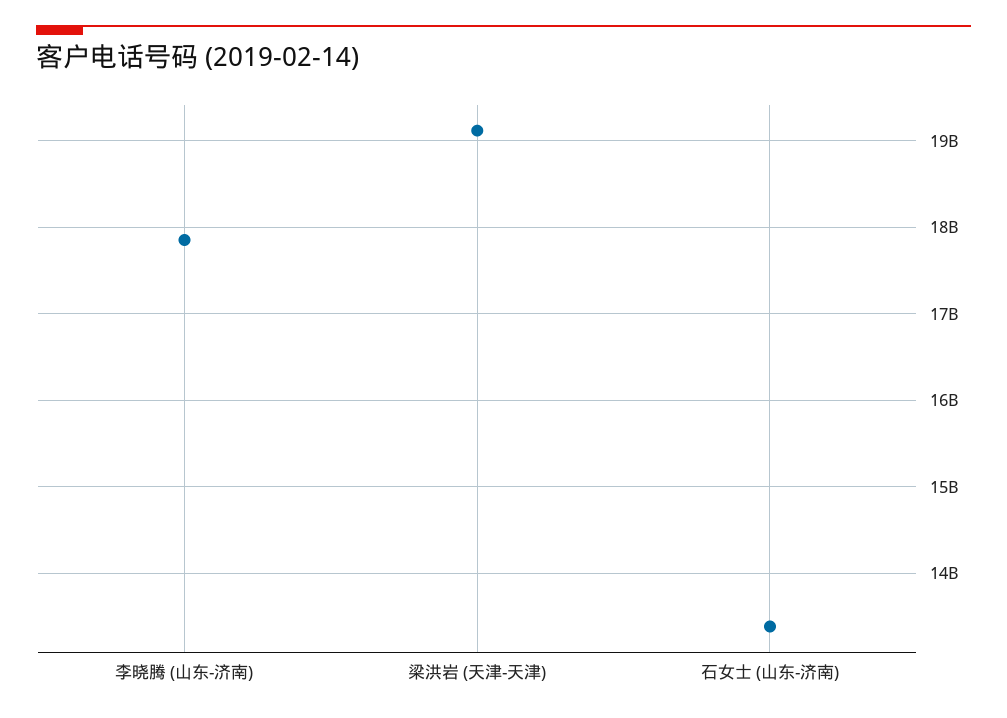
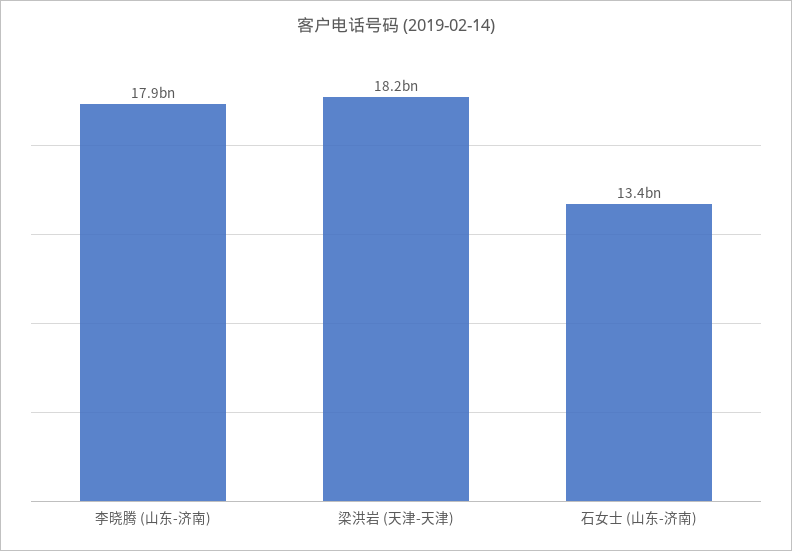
  {
    "李晓腾 (山东-济南)": 17900000000,
-   "梁洪岩 (天津-天津)": 19100000000,
+   "梁洪岩 (天津-天津)": 18200000000,
    "石女士 (山东-济南)": 13400000000
  }

